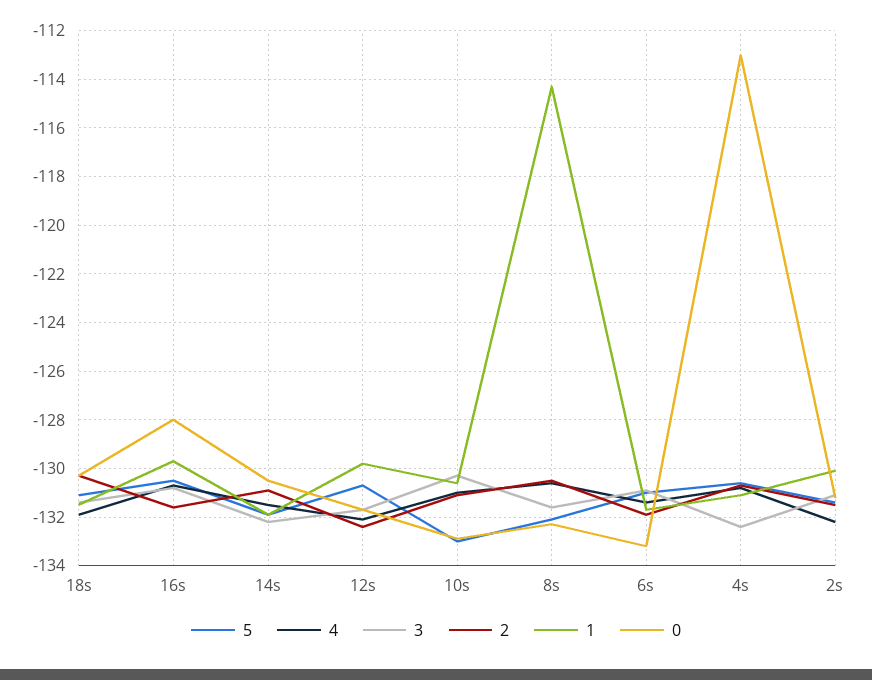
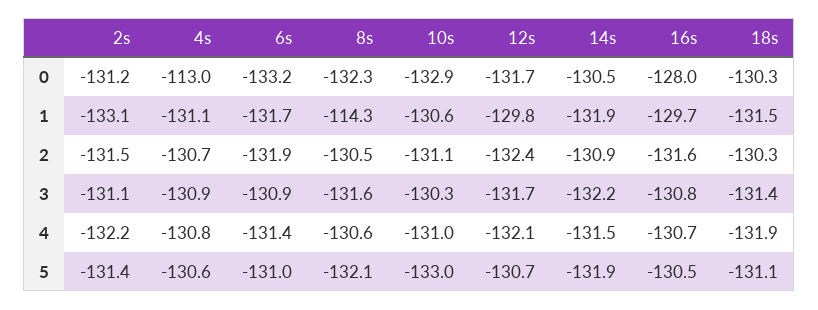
  {
    "5": {
      "18s": -131.1,
      "16s": -130.5,
      "14s": -131.9,
      "12s": -130.7,
      "10s": -133,
      "8s": -132.1,
      "6s": -131,
      "4s": -130.6,
      "2s": -131.4
    },
    "4": {
      "18s": -131.9,
      "16s": -130.7,
      "14s": -131.5,
      "12s": -132.1,
      "10s": -131,
      "8s": -130.6,
      "6s": -131.4,
      "4s": -130.8,
      "2s": -132.2
    },
    "3": {
      "18s": -131.4,
      "16s": -130.8,
      "14s": -132.2,
      "12s": -131.7,
      "10s": -130.3,
      "8s": -131.6,
      "6s": -130.9,
-     "4s": -132.5,
+     "4s": -130.9,
      "2s": -131.1
    },
    "2": {
      "18s": -130.3,
      "16s": -131.6,
      "14s": -130.9,
      "12s": -132.4,
      "10s": -131.1,
      "8s": -130.5,
      "6s": -131.9,
      "4s": -130.7,
      "2s": -131.5
    },
    "1": {
      "18s": -131.5,
      "16s": -129.7,
      "14s": -131.9,
      "12s": -129.8,
      "10s": -130.6,
      "8s": -114.3,
      "6s": -131.7,
      "4s": -131.1,
-     "2s": -130
+     "2s": -133.1
    },
    "0": {
      "18s": -130.3,
      "16s": -128,
      "14s": -130.5,
      "12s": -131.7,
      "10s": -132.9,
      "8s": -132.3,
      "6s": -133.2,
      "4s": -113,
      "2s": -131.2
    }
  }

